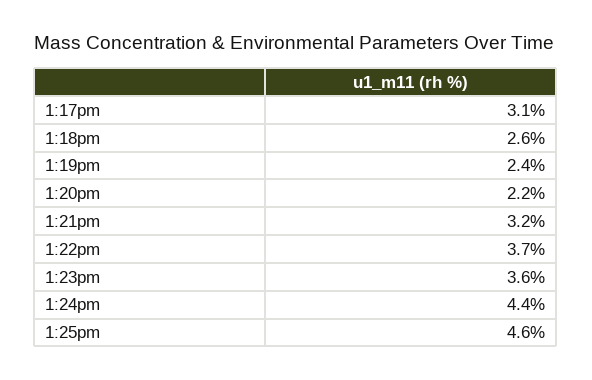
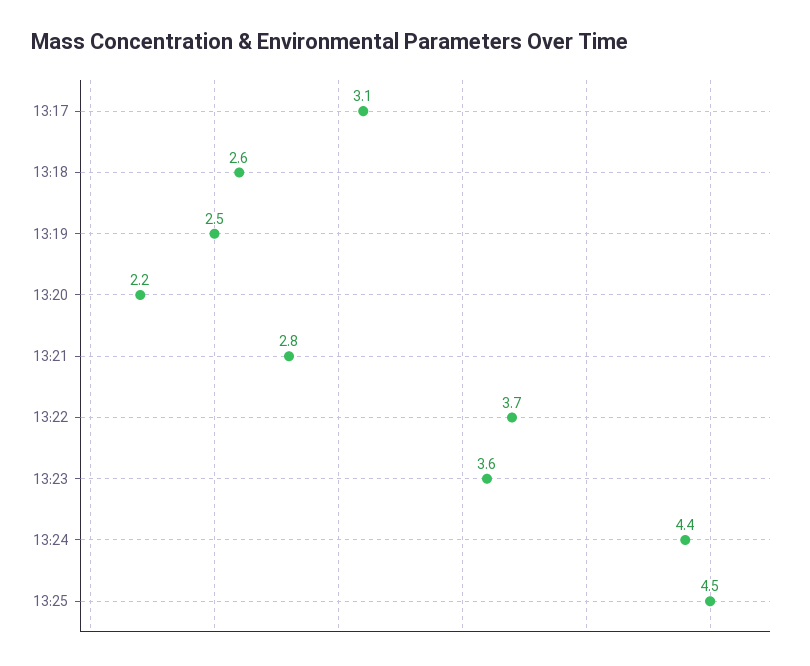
  {
    "1:17pm": 3.1,
    "1:18pm": 2.6,
-   "1:19pm": 2.4,
+   "1:19pm": 2.5,
    "1:20pm": 2.2,
-   "1:21pm": 3.2,
+   "1:21pm": 2.8,
    "1:22pm": 3.7,
    "1:23pm": 3.6,
    "1:24pm": 4.4,
-   "1:25pm": 4.6
+   "1:25pm": 4.5
  }

